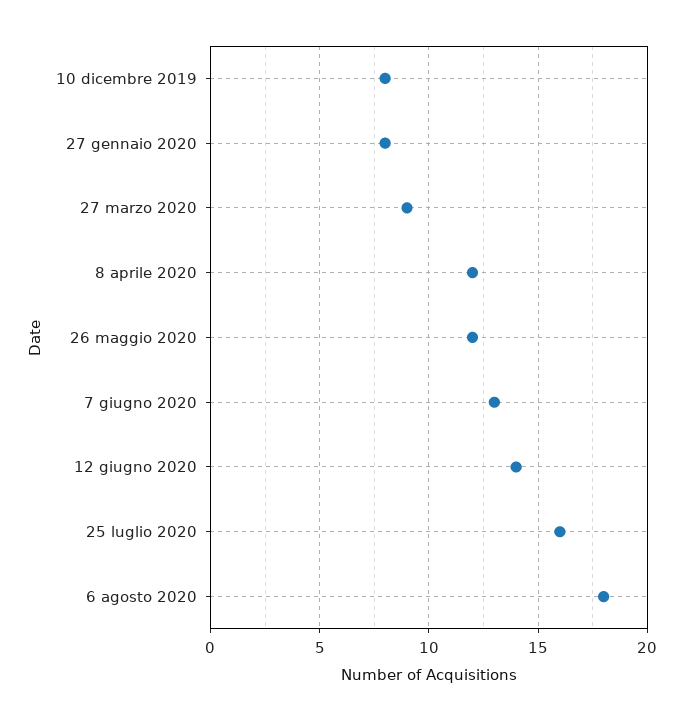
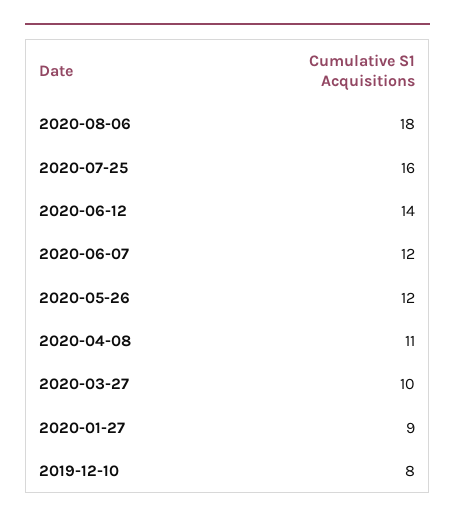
  {
    "10 dicembre 2019": 8,
-   "27 gennaio 2020": 8,
+   "27 gennaio 2020": 9,
-   "27 marzo 2020": 9,
+   "27 marzo 2020": 10,
-   "8 aprile 2020": 12,
+   "8 aprile 2020": 11,
    "26 maggio 2020": 12,
-   "7 giugno 2020": 13,
+   "7 giugno 2020": 12,
    "12 giugno 2020": 14,
    "25 luglio 2020": 16,
    "6 agosto 2020": 18
  }

